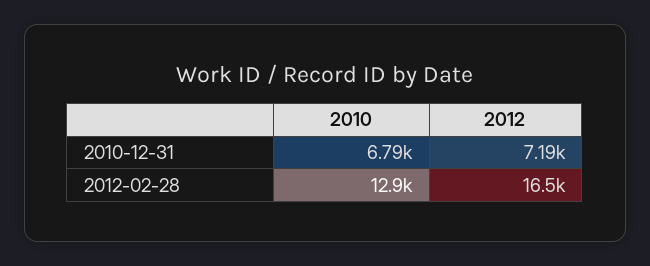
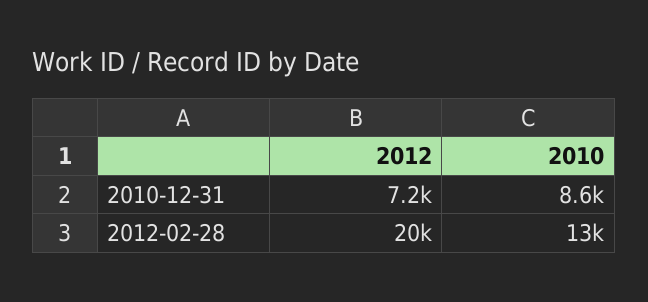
  {
    "2010": {
-     "2010-12-31": 6790,
+     "2010-12-31": 8600,
      "2012-02-28": 12900
    },
    "2012": {
      "2010-12-31": 7190,
-     "2012-02-28": 16500
+     "2012-02-28": 20000
    }
  }

